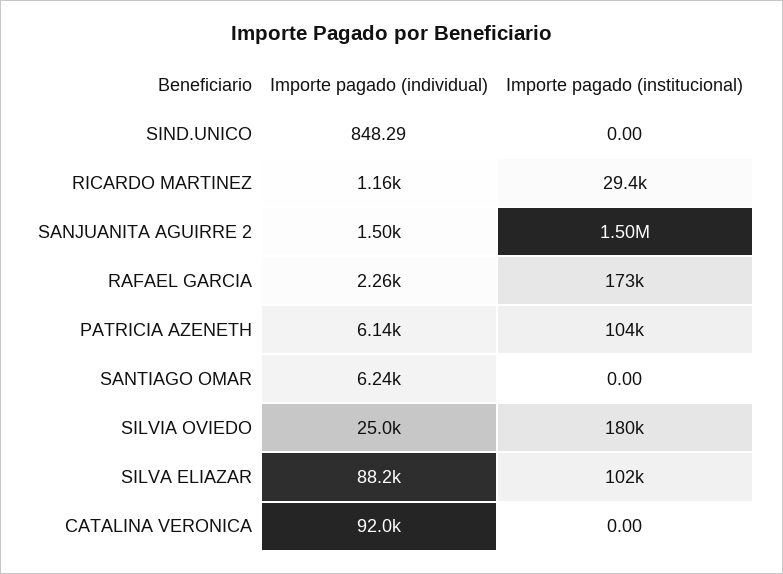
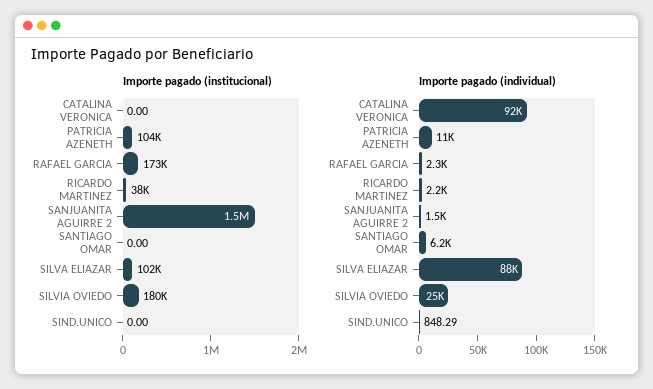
  {
    "Importe pagado (individual)": {
      "SIND.UNICO": 848.29,
-     "RICARDO MARTINEZ": 1160,
+     "RICARDO MARTINEZ": 2200,
      "SANJUANITA AGUIRRE 2": 1500,
      "RAFAEL GARCIA": 2260,
-     "PATRICIA AZENETH": 6140,
+     "PATRICIA AZENETH": 11000,
      "SANTIAGO OMAR": 6240,
      "SILVIA OVIEDO": 25000,
      "SILVA ELIAZAR": 88200,
      "CATALINA VERONICA": 92000
    },
    "Importe pagado (institucional)": {
      "SIND.UNICO": 0,
-     "RICARDO MARTINEZ": 29400,
+     "RICARDO MARTINEZ": 38000,
      "SANJUANITA AGUIRRE 2": 1500000,
      "RAFAEL GARCIA": 173000,
      "PATRICIA AZENETH": 104000,
      "SANTIAGO OMAR": 0,
      "SILVIA OVIEDO": 180000,
      "SILVA ELIAZAR": 102000,
      "CATALINA VERONICA": 0
    }
  }

